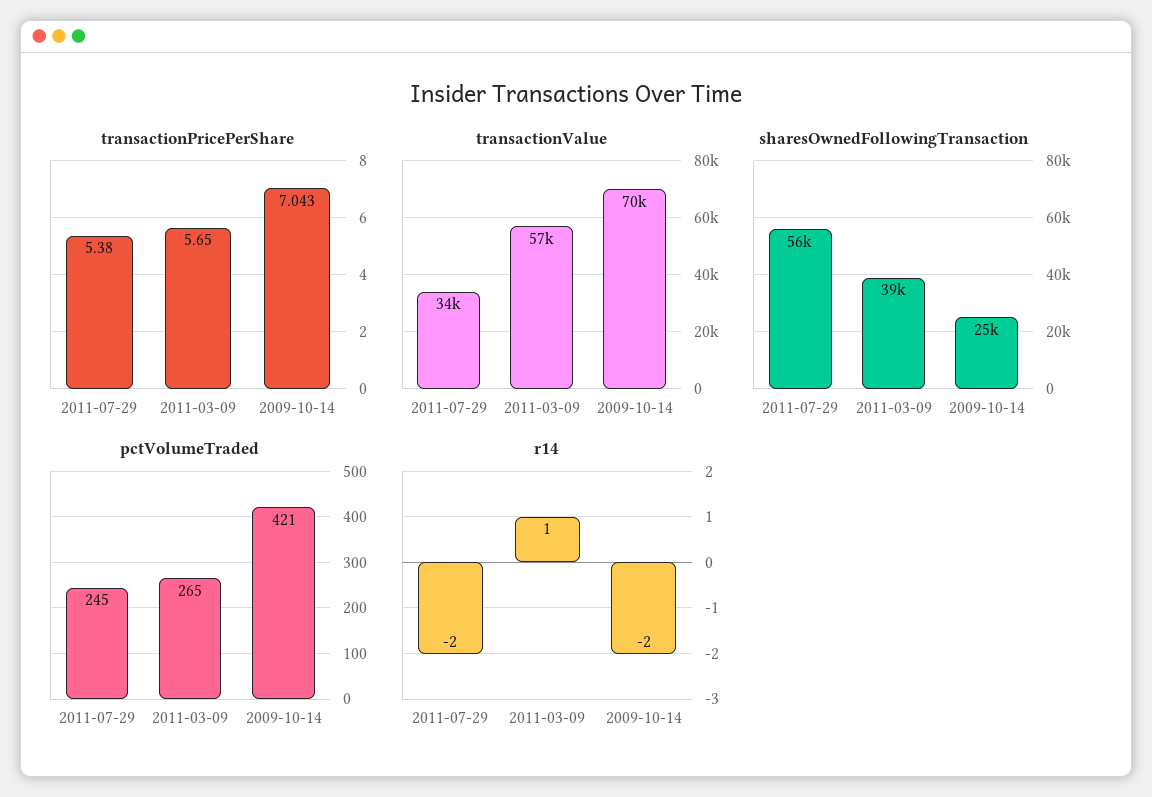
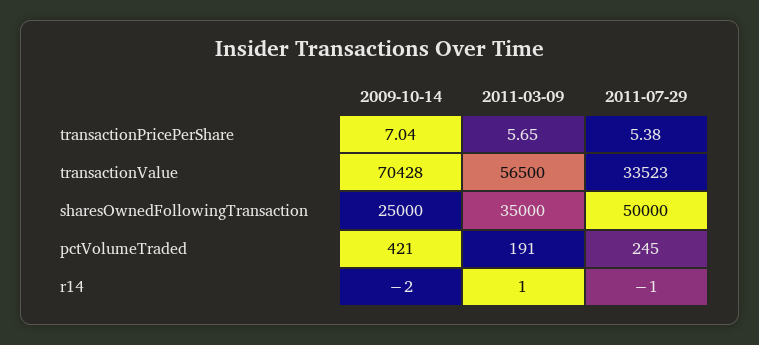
  {
    "transactionPricePerShare": {
      "2011-07-29": 5.38,
      "2011-03-09": 5.65,
      "2009-10-14": 7.043
    },
    "transactionValue": {
      "2011-07-29": 33523,
      "2011-03-09": 56500,
      "2009-10-14": 70428
    },
    "sharesOwnedFollowingTransaction": {
-     "2011-07-29": 56000,
+     "2011-07-29": 50000,
-     "2011-03-09": 39000,
+     "2011-03-09": 35000,
      "2009-10-14": 25000
    },
    "pctVolumeTraded": {
      "2011-07-29": 245,
-     "2011-03-09": 265,
+     "2011-03-09": 191,
      "2009-10-14": 421
    },
    "r14": {
-     "2011-07-29": -2,
+     "2011-07-29": -1,
      "2011-03-09": 1,
      "2009-10-14": -2
    }
  }

